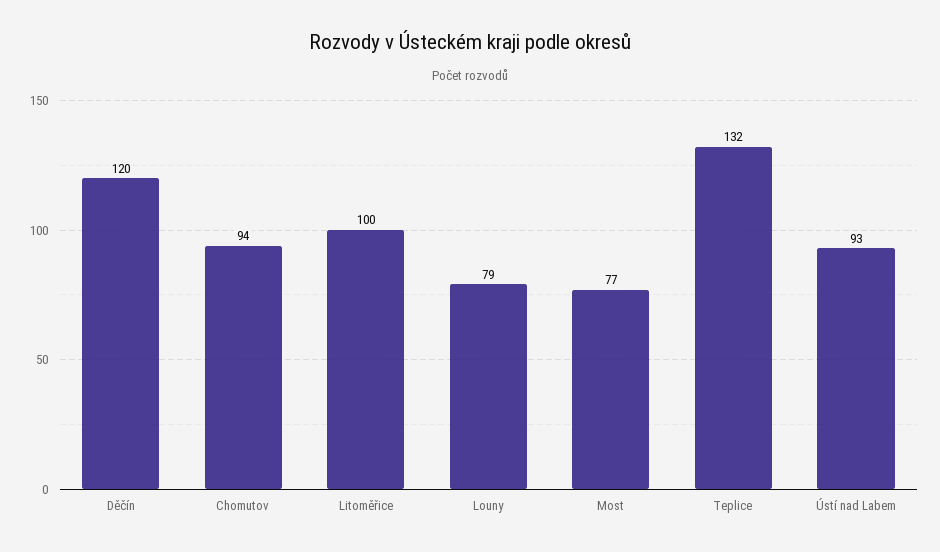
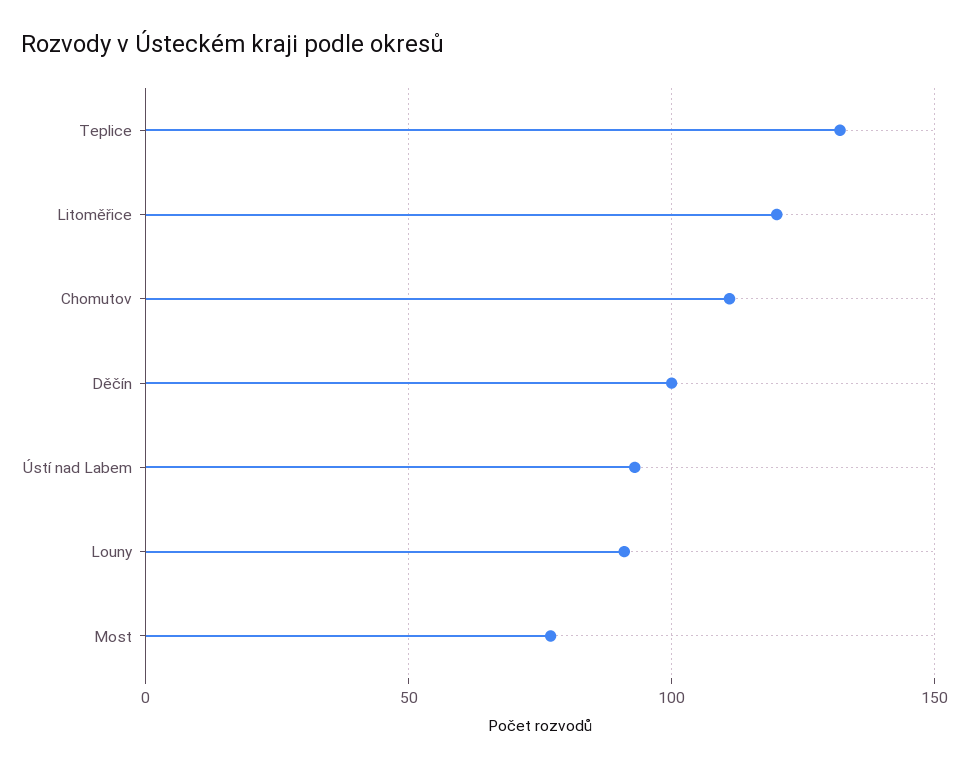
  {
-   "Děčín": 120,
+   "Děčín": 100,
-   "Chomutov": 94,
+   "Chomutov": 110,
-   "Litoměřice": 100,
+   "Litoměřice": 120,
-   "Louny": 79,
+   "Louny": 90,
    "Most": 77,
    "Teplice": 132,
    "Ústí nad Labem": 93
  }

